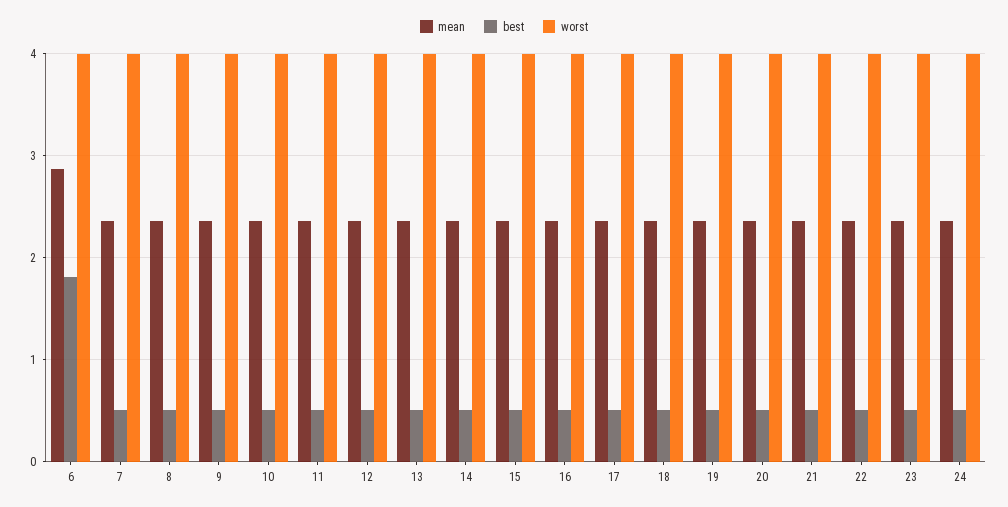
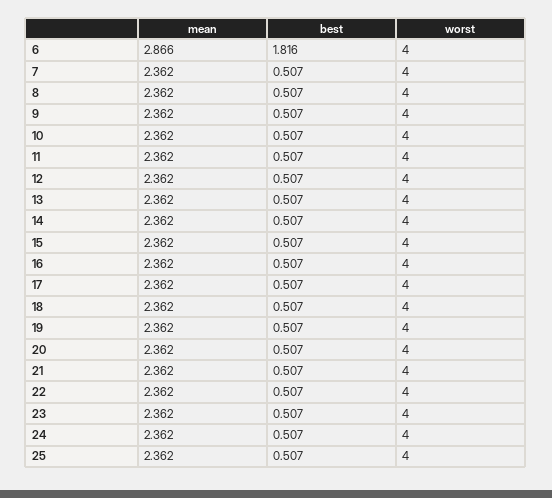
  {
    "mean": {
      "6": 2.866,
      "7": 2.362,
      "8": 2.362,
      "9": 2.362,
      "10": 2.362,
      "11": 2.362,
      "12": 2.362,
      "13": 2.362,
      "14": 2.362,
      "15": 2.362,
      "16": 2.362,
      "17": 2.362,
      "18": 2.362,
      "19": 2.362,
      "20": 2.362,
      "21": 2.362,
      "22": 2.362,
      "23": 2.362,
-     "24": 2.362
+     "24": 2.362,
+     "25": 2.362
    },
    "best": {
      "6": 1.816,
      "7": 0.507,
      "8": 0.507,
      "9": 0.507,
      "10": 0.507,
      "11": 0.507,
      "12": 0.507,
      "13": 0.507,
      "14": 0.507,
      "15": 0.507,
      "16": 0.507,
      "17": 0.507,
      "18": 0.507,
      "19": 0.507,
      "20": 0.507,
      "21": 0.507,
      "22": 0.507,
      "23": 0.507,
-     "24": 0.507
+     "24": 0.507,
+     "25": 0.507
    },
    "worst": {
      "6": 4,
      "7": 4,
      "8": 4,
      "9": 4,
      "10": 4,
      "11": 4,
      "12": 4,
      "13": 4,
      "14": 4,
      "15": 4,
      "16": 4,
      "17": 4,
      "18": 4,
      "19": 4,
      "20": 4,
      "21": 4,
      "22": 4,
      "23": 4,
-     "24": 4
+     "24": 4,
+     "25": 4
    }
  }

